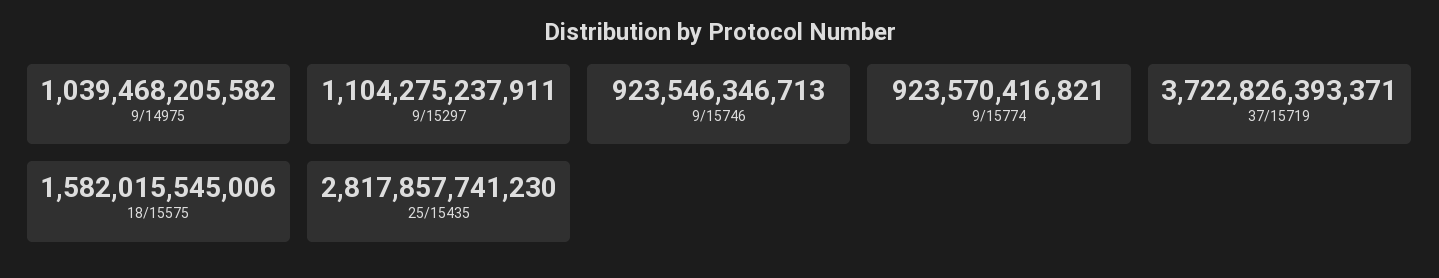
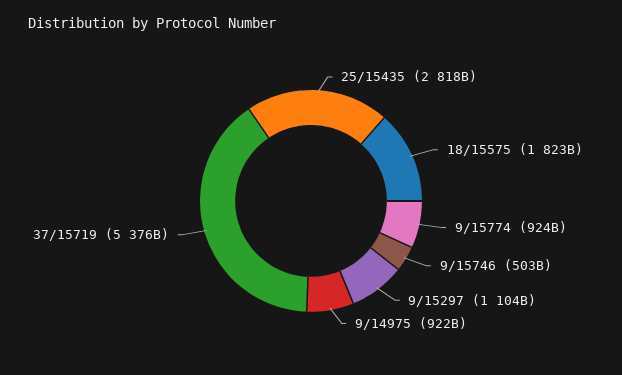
  {
-   "9/14975": 1039468205582,
+   "9/14975": 922000000000,
    "9/15297": 1104275237911,
-   "9/15746": 923546346713,
+   "9/15746": 503000000000,
    "9/15774": 923570416821,
-   "37/15719": 3722826393371,
+   "37/15719": 5376000000000,
-   "18/15575": 1582015545006,
+   "18/15575": 1823000000000,
    "25/15435": 2817857741230
  }

